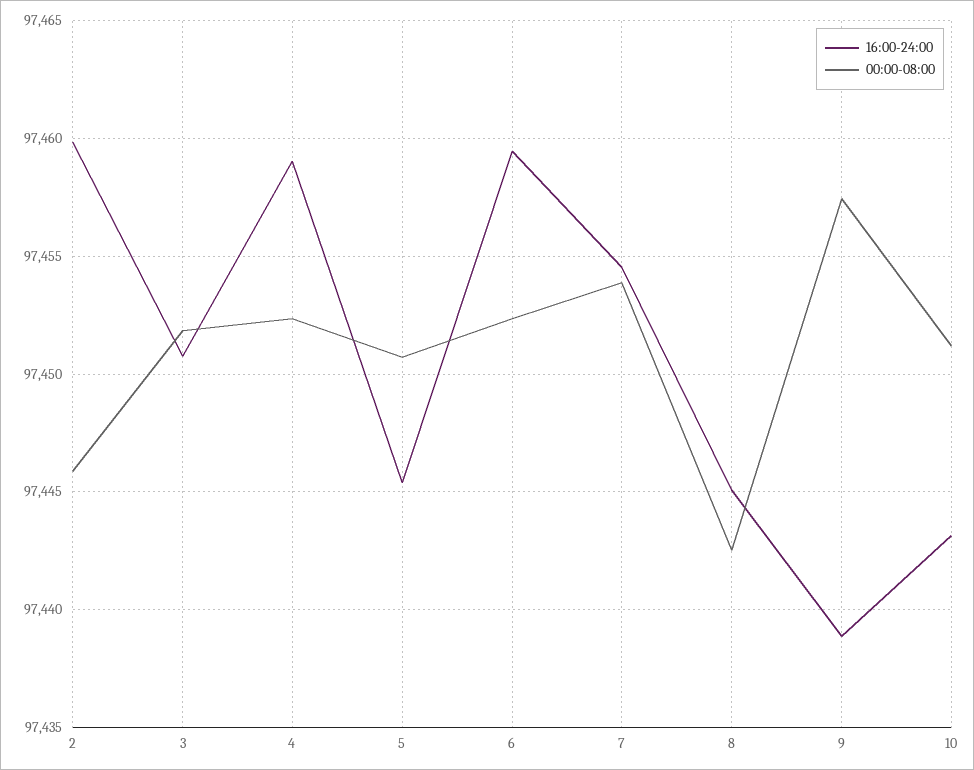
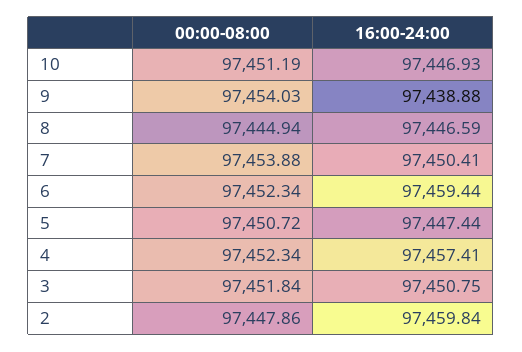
  {
    "16:00-24:00": {
      "2": 97459.84,
      "3": 97450.75,
-     "4": 97459,
+     "4": 97457.41,
-     "5": 97445.5,
+     "5": 97447.44,
      "6": 97459.44,
-     "7": 97454.5,
+     "7": 97450.41,
-     "8": 97445,
+     "8": 97446.59,
      "9": 97438.88,
-     "10": 97443
+     "10": 97446.93
    },
    "00:00-08:00": {
-     "2": 97446,
+     "2": 97447.86,
      "3": 97451.84,
      "4": 97452.34,
      "5": 97450.72,
      "6": 97452.34,
      "7": 97453.88,
-     "8": 97442.5,
+     "8": 97444.94,
-     "9": 97457.5,
+     "9": 97454.03,
      "10": 97451.19
    }
  }

